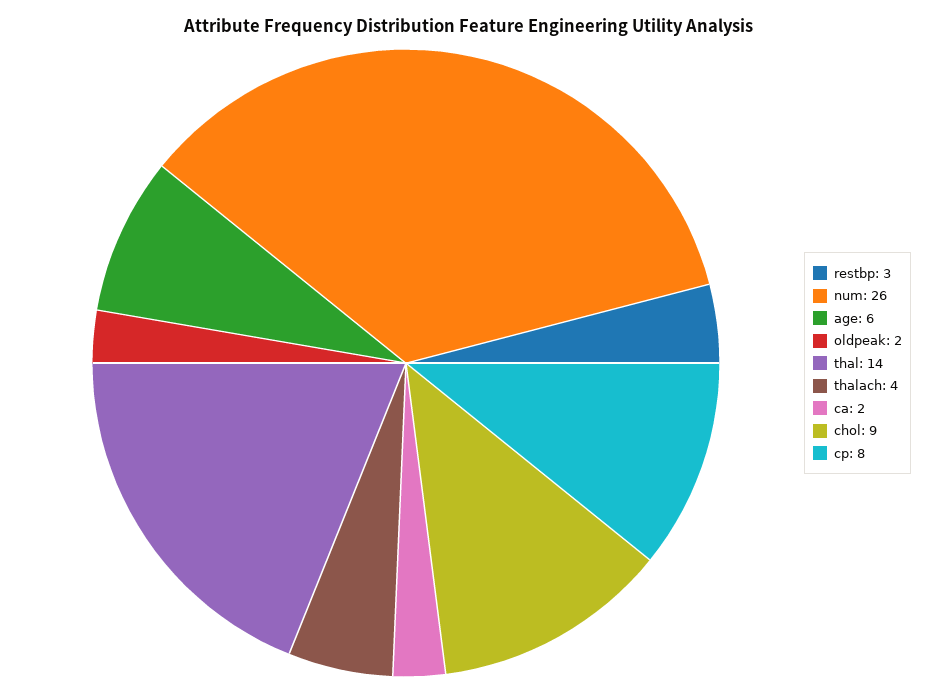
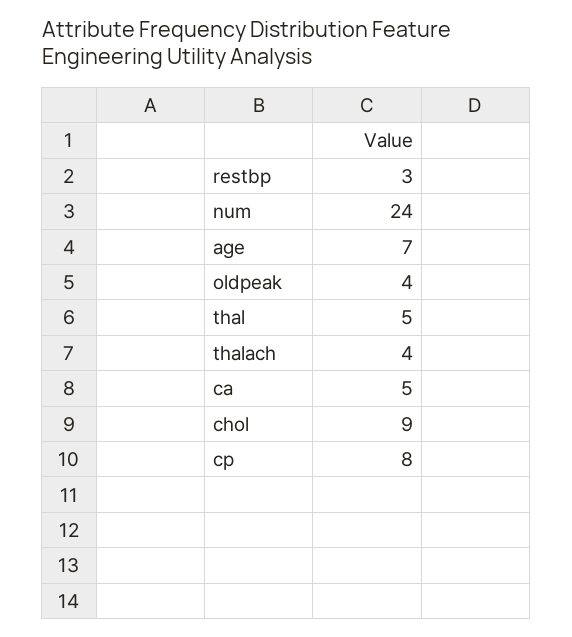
  {
    "restbp": 3,
-   "num": 26,
+   "num": 24,
-   "age": 6,
+   "age": 7,
-   "oldpeak": 2,
+   "oldpeak": 4,
-   "thal": 14,
+   "thal": 5,
    "thalach": 4,
-   "ca": 2,
+   "ca": 5,
    "chol": 9,
    "cp": 8
  }

